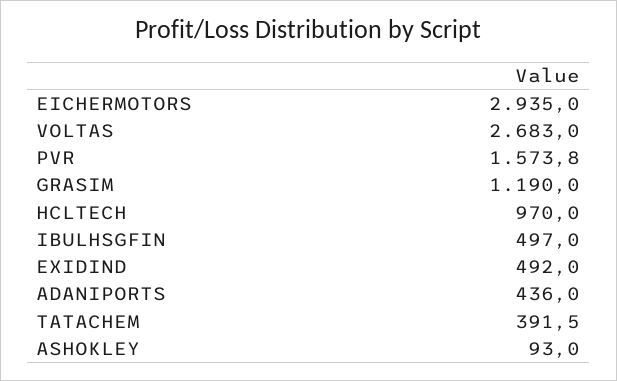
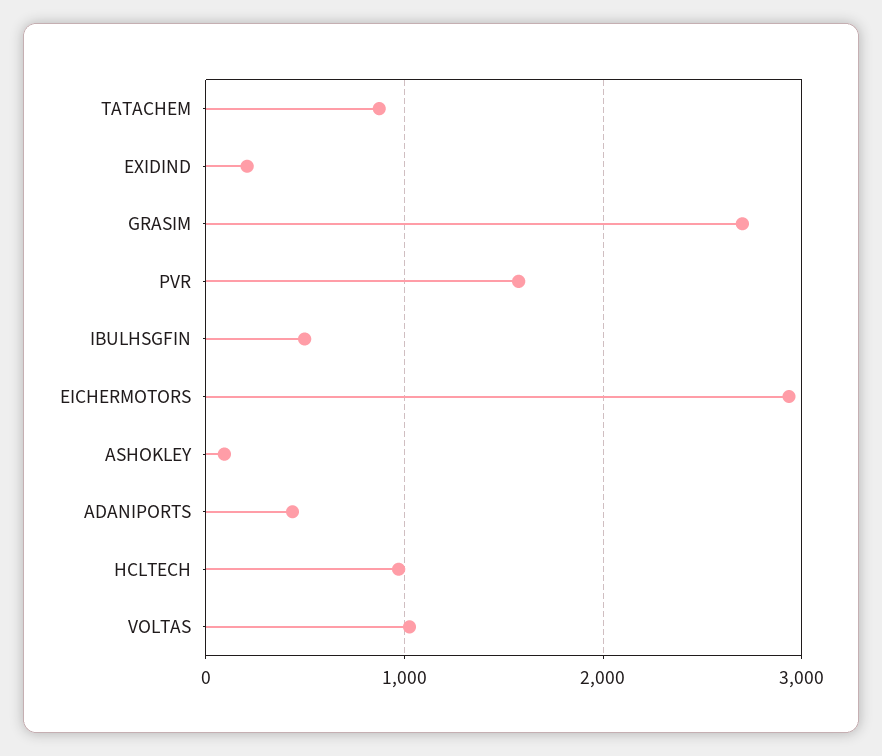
  {
    "EICHERMOTORS": 2935,
-   "VOLTAS": 2683,
+   "VOLTAS": 1000,
    "PVR": 1573.8,
-   "GRASIM": 1190,
+   "GRASIM": 2700,
    "HCLTECH": 970,
    "IBULHSGFIN": 497,
-   "EXIDIND": 492,
+   "EXIDIND": 200,
    "ADANIPORTS": 436,
-   "TATACHEM": 391.5,
+   "TATACHEM": 900,
    "ASHOKLEY": 93
  }

